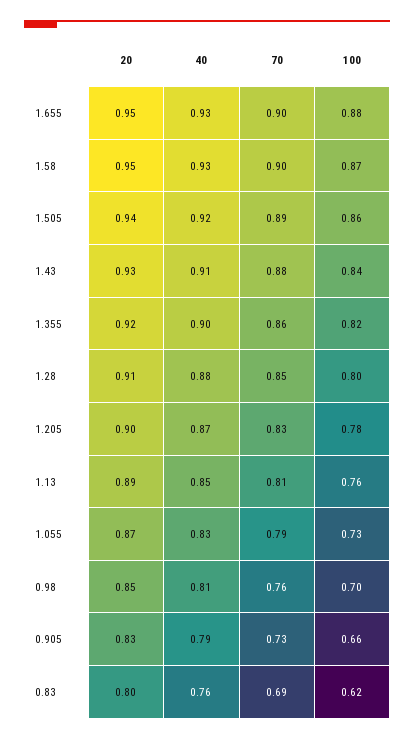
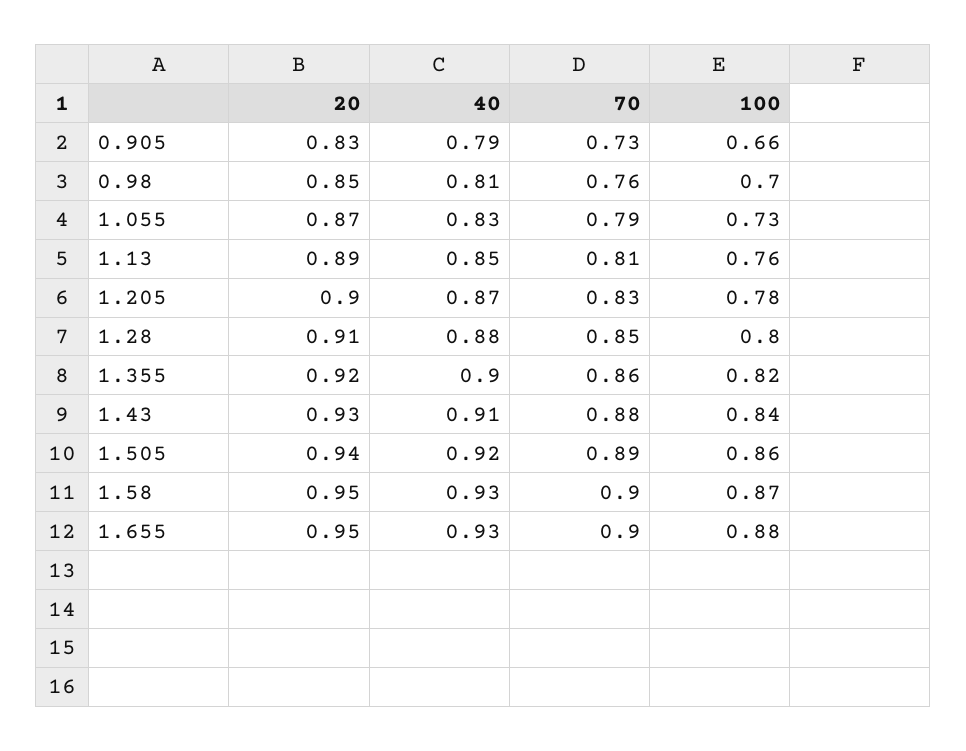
  {
    "20": {
      "1.655": 0.95,
      "1.58": 0.95,
      "1.505": 0.94,
      "1.43": 0.93,
      "1.355": 0.92,
      "1.28": 0.91,
      "1.205": 0.9,
      "1.13": 0.89,
      "1.055": 0.87,
      "0.98": 0.85,
-     "0.905": 0.83,
+     "0.905": 0.83
-     "0.83": 0.8
    },
    "40": {
      "1.655": 0.93,
      "1.58": 0.93,
      "1.505": 0.92,
      "1.43": 0.91,
      "1.355": 0.9,
      "1.28": 0.88,
      "1.205": 0.87,
      "1.13": 0.85,
      "1.055": 0.83,
      "0.98": 0.81,
-     "0.905": 0.79,
+     "0.905": 0.79
-     "0.83": 0.76
    },
    "70": {
      "1.655": 0.9,
      "1.58": 0.9,
      "1.505": 0.89,
      "1.43": 0.88,
      "1.355": 0.86,
      "1.28": 0.85,
      "1.205": 0.83,
      "1.13": 0.81,
      "1.055": 0.79,
      "0.98": 0.76,
-     "0.905": 0.73,
+     "0.905": 0.73
-     "0.83": 0.69
    },
    "100": {
      "1.655": 0.88,
      "1.58": 0.87,
      "1.505": 0.86,
      "1.43": 0.84,
      "1.355": 0.82,
      "1.28": 0.8,
      "1.205": 0.78,
      "1.13": 0.76,
      "1.055": 0.73,
      "0.98": 0.7,
-     "0.905": 0.66,
+     "0.905": 0.66
-     "0.83": 0.62
    }
  }

